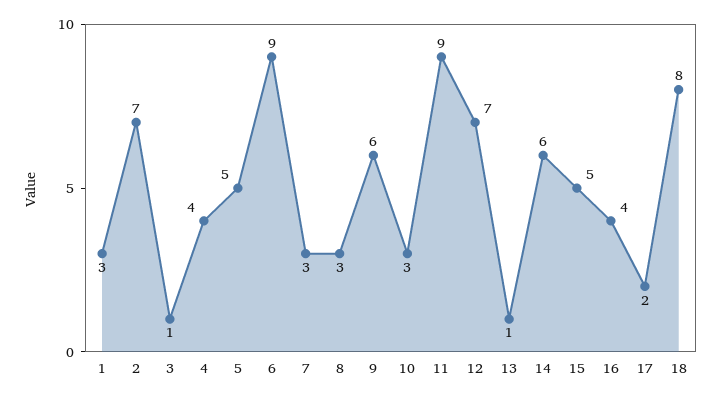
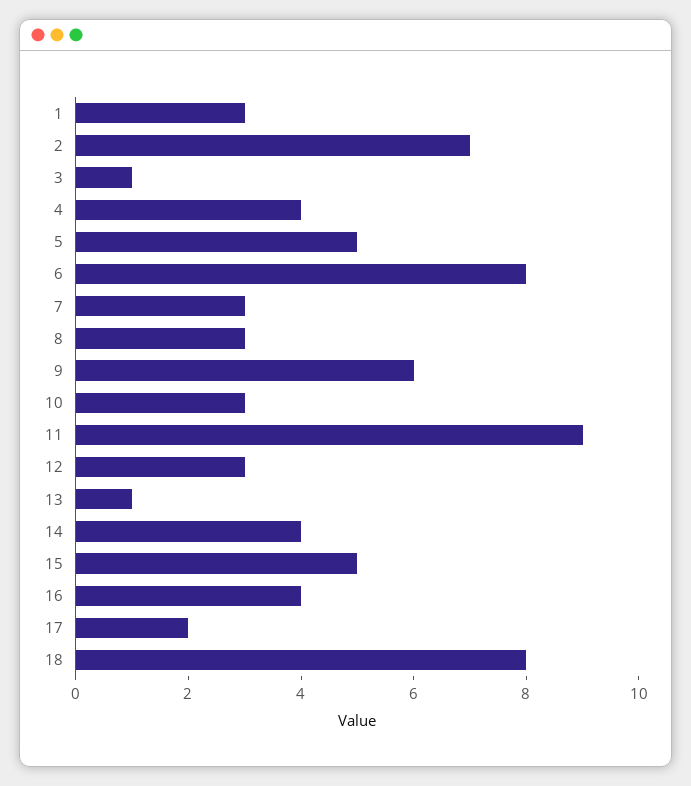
  {
    "1": 3,
    "2": 7,
    "3": 1,
    "4": 4,
    "5": 5,
-   "6": 9,
+   "6": 8,
    "7": 3,
    "8": 3,
    "9": 6,
    "10": 3,
    "11": 9,
-   "12": 7,
+   "12": 3,
    "13": 1,
-   "14": 6,
+   "14": 4,
    "15": 5,
    "16": 4,
    "17": 2,
    "18": 8
  }

